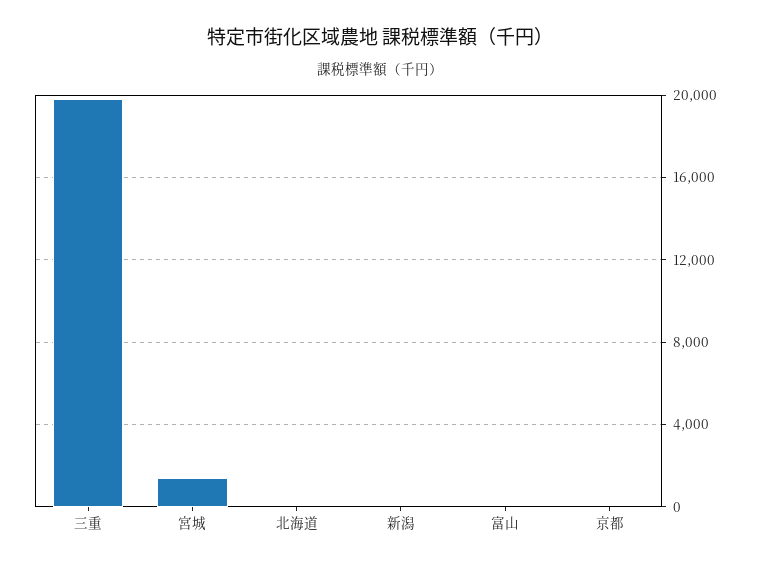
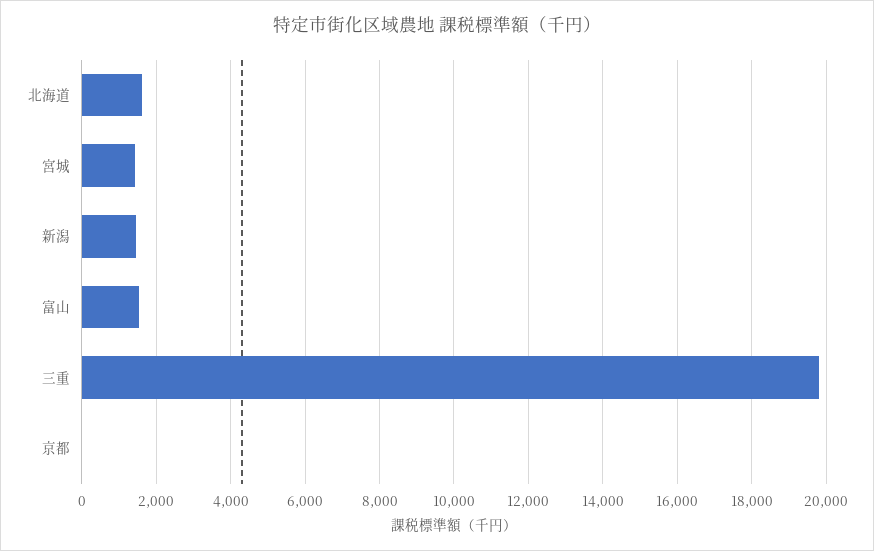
  {
    "三重": 19800,
    "宮城": 1400,
-   "北海道": 0,
+   "北海道": 1600,
-   "新潟": 0,
+   "新潟": 1400,
-   "富山": 0,
+   "富山": 1600,
    "京都": 0
  }

